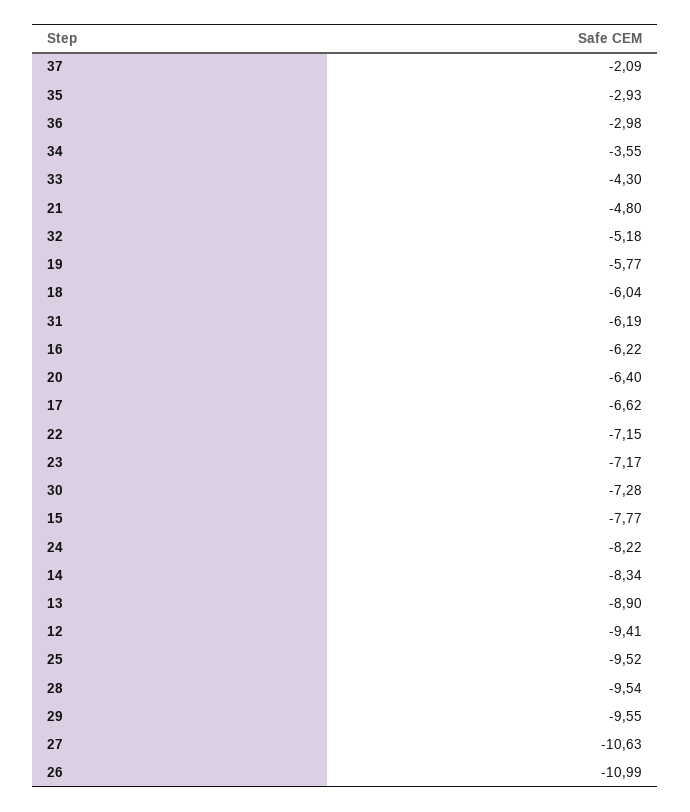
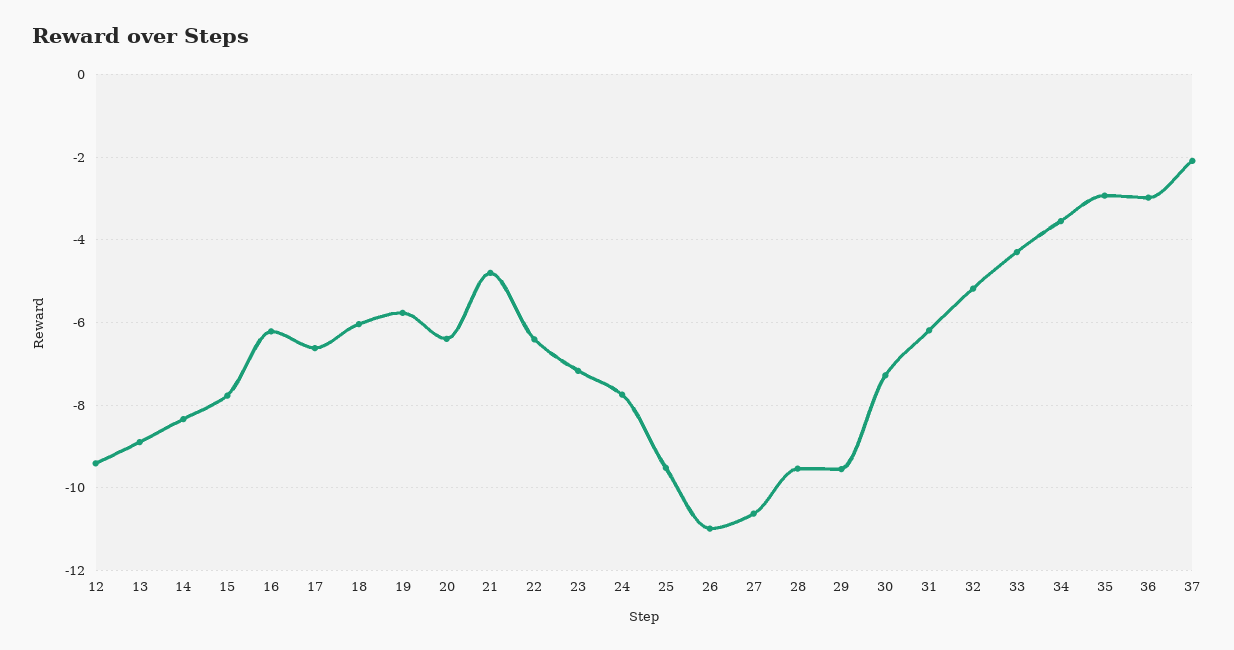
  {
    "37": -2.09,
    "35": -2.93,
    "36": -2.98,
    "34": -3.55,
    "33": -4.3,
    "21": -4.8,
    "32": -5.18,
    "19": -5.77,
    "18": -6.04,
    "31": -6.19,
    "16": -6.22,
    "20": -6.4,
    "17": -6.62,
-   "22": -7.15,
+   "22": -6.4,
    "23": -7.17,
    "30": -7.28,
    "15": -7.77,
-   "24": -8.22,
+   "24": -7.8,
    "14": -8.34,
    "13": -8.9,
    "12": -9.41,
    "25": -9.52,
    "28": -9.54,
    "29": -9.55,
    "27": -10.63,
    "26": -10.99
  }

